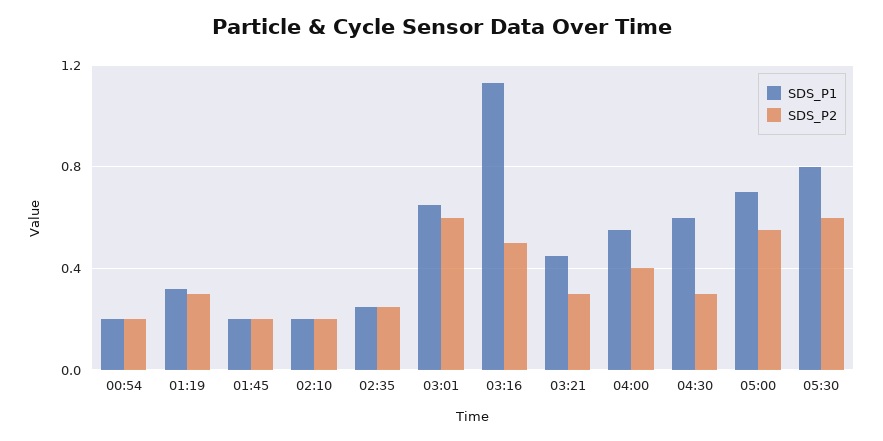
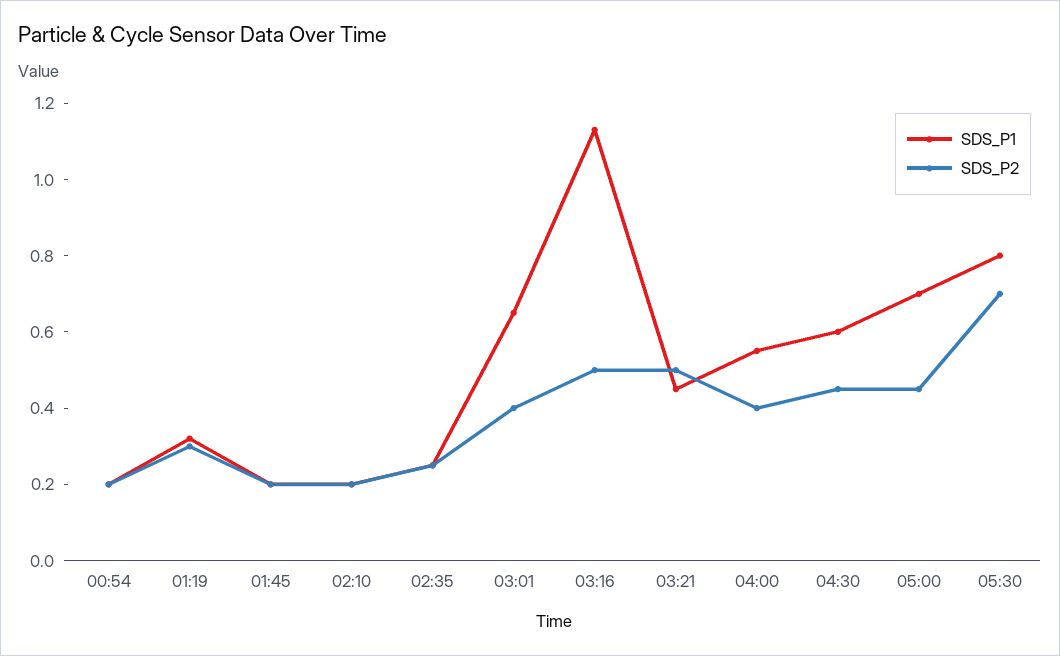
  {
    "SDS_P1": {
      "00:54": 0.2,
      "01:19": 0.3,
      "01:45": 0.2,
      "02:10": 0.2,
      "02:35": 0.25,
      "03:01": 0.65,
      "03:16": 1.15,
      "03:21": 0.45,
      "04:00": 0.55,
      "04:30": 0.6,
      "05:00": 0.7,
      "05:30": 0.8
    },
    "SDS_P2": {
      "00:54": 0.2,
      "01:19": 0.3,
      "01:45": 0.2,
      "02:10": 0.2,
      "02:35": 0.25,
-     "03:01": 0.6,
+     "03:01": 0.4,
      "03:16": 0.5,
-     "03:21": 0.3,
+     "03:21": 0.5,
      "04:00": 0.4,
-     "04:30": 0.3,
+     "04:30": 0.45,
-     "05:00": 0.55,
+     "05:00": 0.45,
-     "05:30": 0.6
+     "05:30": 0.7
    }
  }

